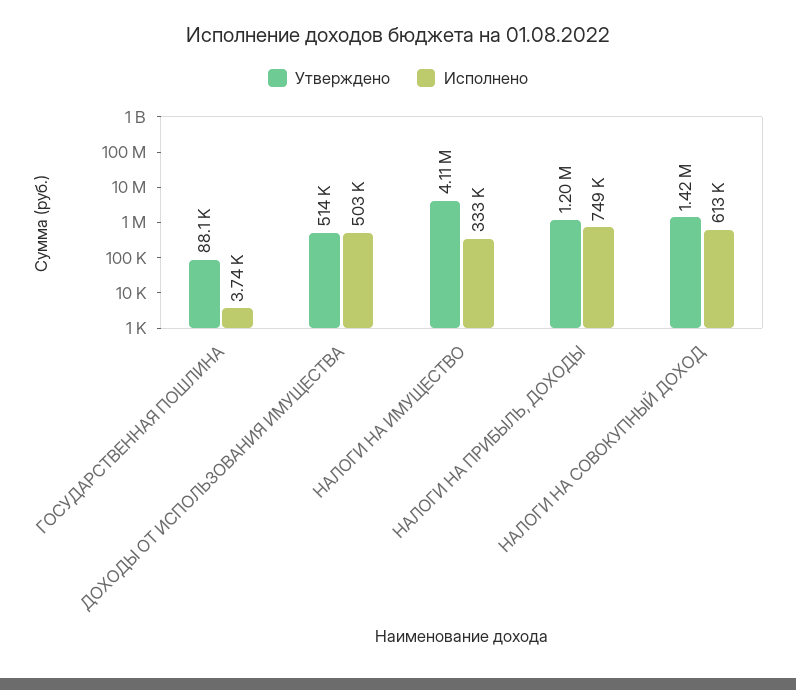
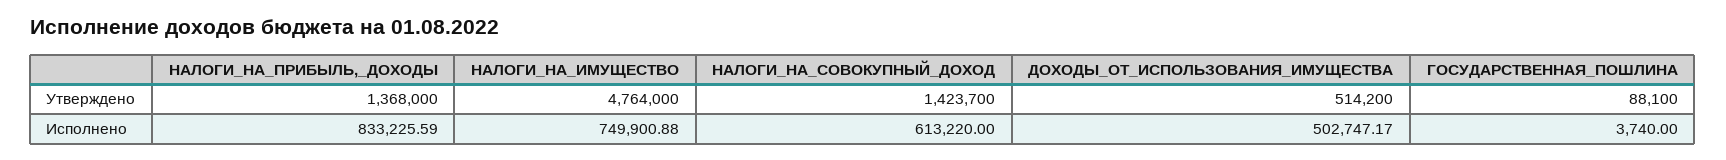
  {
    "Утверждено": {
      "ГОСУДАРСТВЕННАЯ ПОШЛИНА": 88100,
      "ДОХОДЫ ОТ ИСПОЛЬЗОВАНИЯ ИМУЩЕСТВА": 514200,
-     "НАЛОГИ НА ИМУЩЕСТВО": 4110000,
+     "НАЛОГИ НА ИМУЩЕСТВО": 4764000,
-     "НАЛОГИ НА ПРИБЫЛЬ, ДОХОДЫ": 1200000,
+     "НАЛОГИ НА ПРИБЫЛЬ, ДОХОДЫ": 1368000,
      "НАЛОГИ НА СОВОКУПНЫЙ ДОХОД": 1423700
    },
    "Исполнено": {
      "ГОСУДАРСТВЕННАЯ ПОШЛИНА": 3740,
      "ДОХОДЫ ОТ ИСПОЛЬЗОВАНИЯ ИМУЩЕСТВА": 502747.17,
-     "НАЛОГИ НА ИМУЩЕСТВО": 333000,
+     "НАЛОГИ НА ИМУЩЕСТВО": 749900.88,
-     "НАЛОГИ НА ПРИБЫЛЬ, ДОХОДЫ": 749000,
+     "НАЛОГИ НА ПРИБЫЛЬ, ДОХОДЫ": 833225.59,
      "НАЛОГИ НА СОВОКУПНЫЙ ДОХОД": 613220
    }
  }

